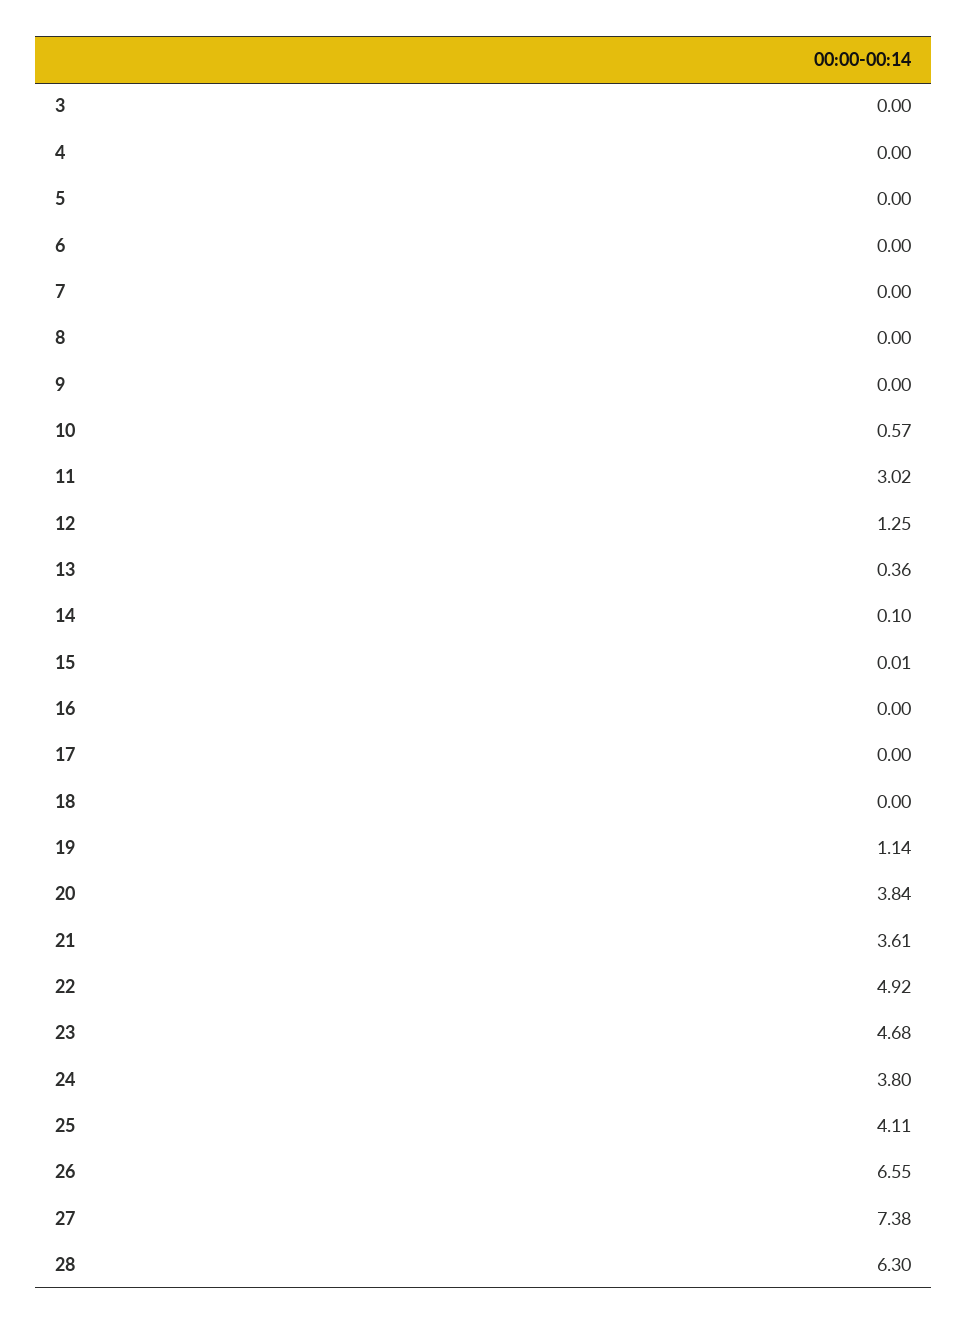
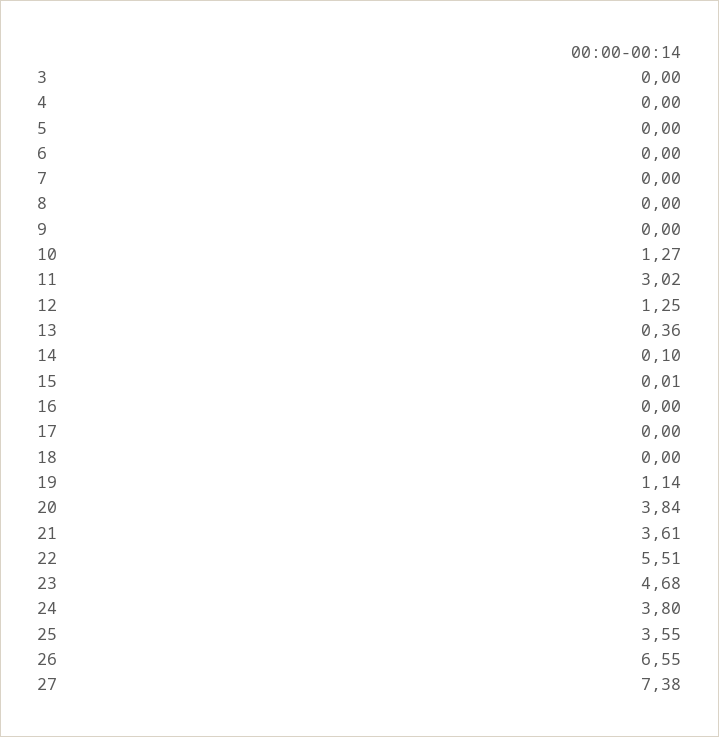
  {
    "3": 0,
    "4": 0,
    "5": 0,
    "6": 0,
    "7": 0,
    "8": 0,
    "9": 0,
-   "10": 0.57,
+   "10": 1.27,
    "11": 3.02,
    "12": 1.25,
    "13": 0.36,
    "14": 0.1,
    "15": 0.01,
    "16": 0,
    "17": 0,
    "18": 0,
    "19": 1.14,
    "20": 3.84,
    "21": 3.61,
-   "22": 4.92,
+   "22": 5.51,
    "23": 4.68,
    "24": 3.8,
-   "25": 4.11,
+   "25": 3.55,
    "26": 6.55,
-   "27": 7.38,
+   "27": 7.38
-   "28": 6.3
  }

